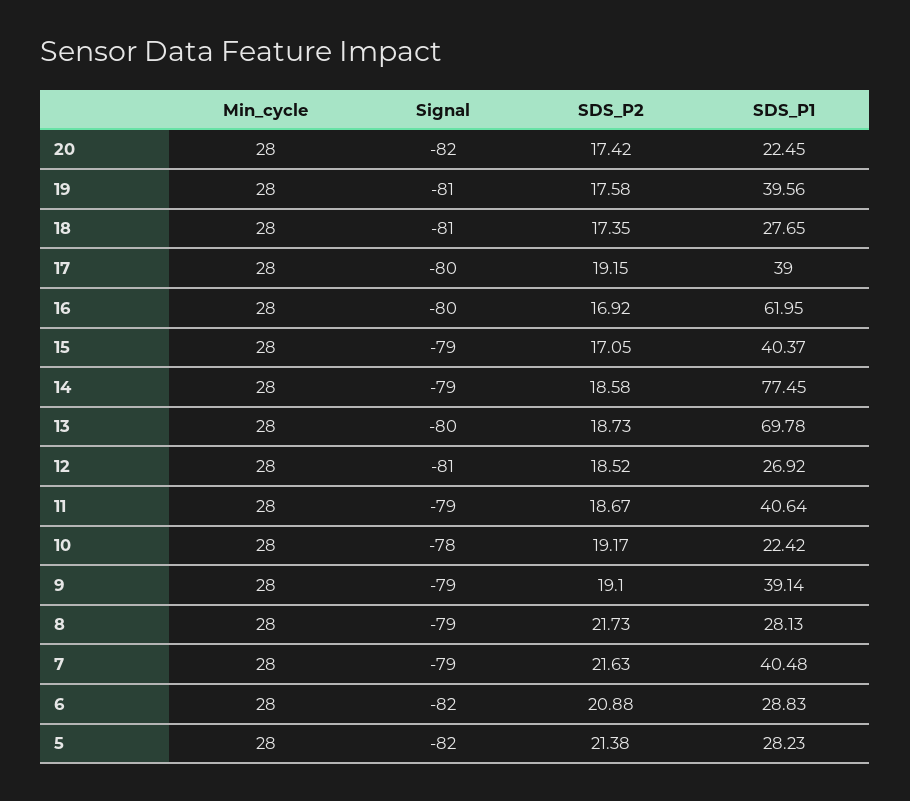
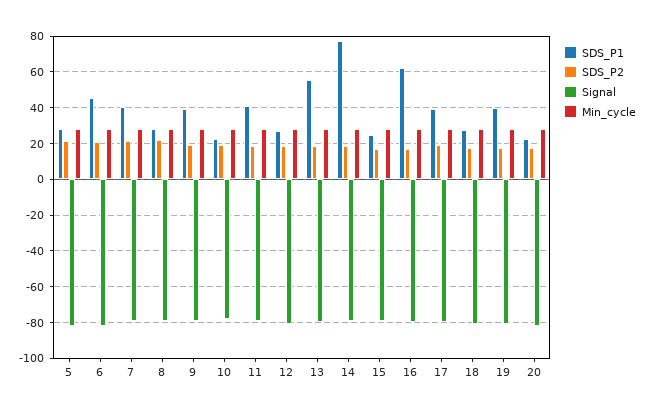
  {
    "Min_cycle": {
      "20": 28,
      "19": 28,
      "18": 28,
      "17": 28,
      "16": 28,
      "15": 28,
      "14": 28,
      "13": 28,
      "12": 28,
      "11": 28,
      "10": 28,
      "9": 28,
      "8": 28,
      "7": 28,
      "6": 28,
      "5": 28
    },
    "Signal": {
      "20": -82,
      "19": -81,
      "18": -81,
      "17": -80,
      "16": -80,
      "15": -79,
      "14": -79,
      "13": -80,
      "12": -81,
      "11": -79,
      "10": -78,
      "9": -79,
      "8": -79,
      "7": -79,
      "6": -82,
      "5": -82
    },
    "SDS_P2": {
      "20": 17.42,
      "19": 17.58,
      "18": 17.35,
      "17": 19.15,
      "16": 16.92,
      "15": 17.05,
      "14": 18.58,
      "13": 18.73,
      "12": 18.52,
      "11": 18.67,
      "10": 19.17,
      "9": 19.1,
      "8": 21.73,
      "7": 21.63,
      "6": 20.88,
      "5": 21.38
    },
    "SDS_P1": {
      "20": 22.45,
      "19": 39.56,
      "18": 27.65,
      "17": 39,
      "16": 61.95,
-     "15": 40.37,
+     "15": 25,
      "14": 77.45,
-     "13": 69.78,
+     "13": 55,
      "12": 26.92,
      "11": 40.64,
      "10": 22.42,
      "9": 39.14,
      "8": 28.13,
      "7": 40.48,
-     "6": 28.83,
+     "6": 45,
      "5": 28.23
    }
  }

